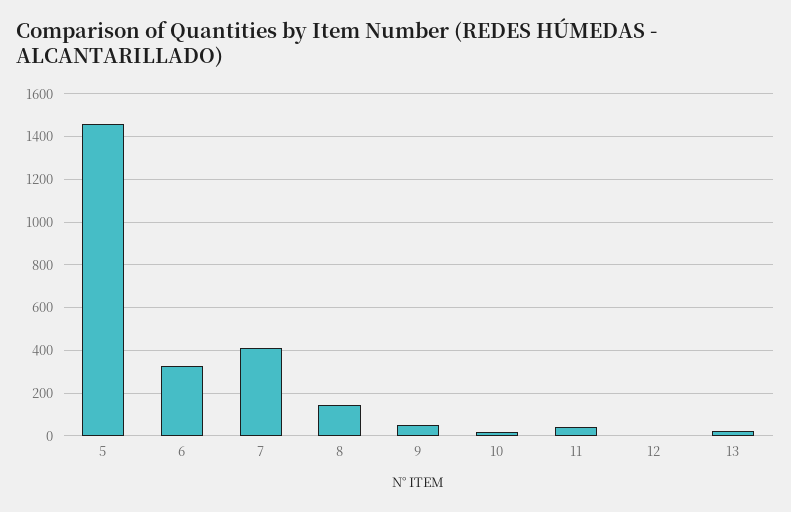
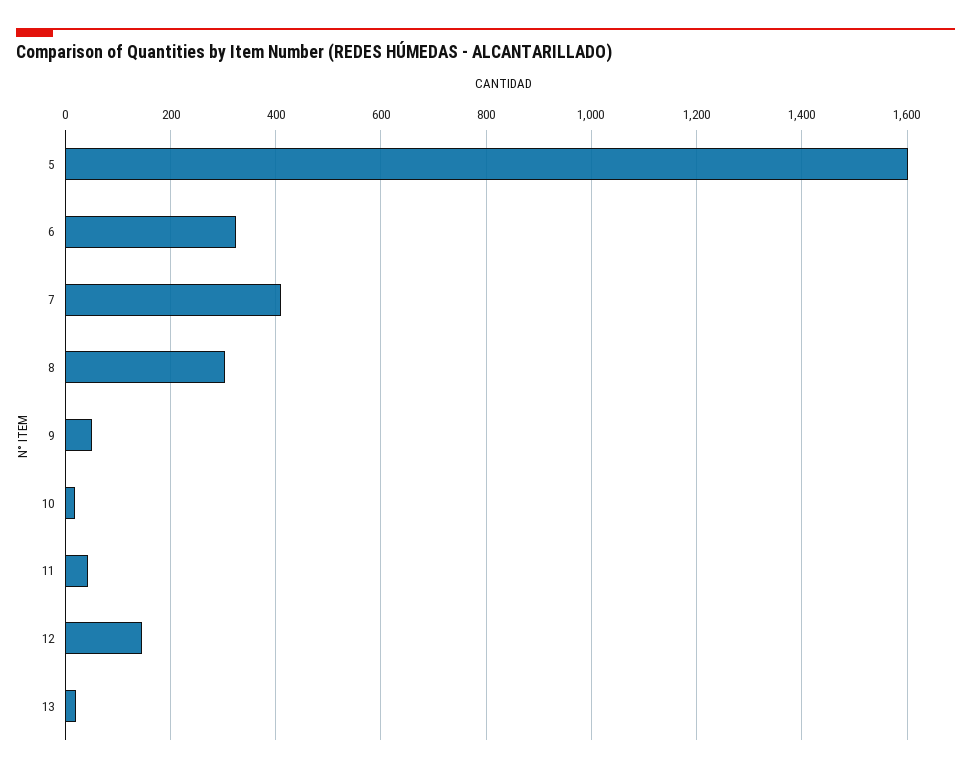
  {
-   "5": 1450,
+   "5": 1600,
    "6": 320,
    "7": 420,
-   "8": 150,
+   "8": 300,
    "9": 60,
    "10": 20,
    "11": 40,
-   "12": 0,
+   "12": 140,
    "13": 20
  }

